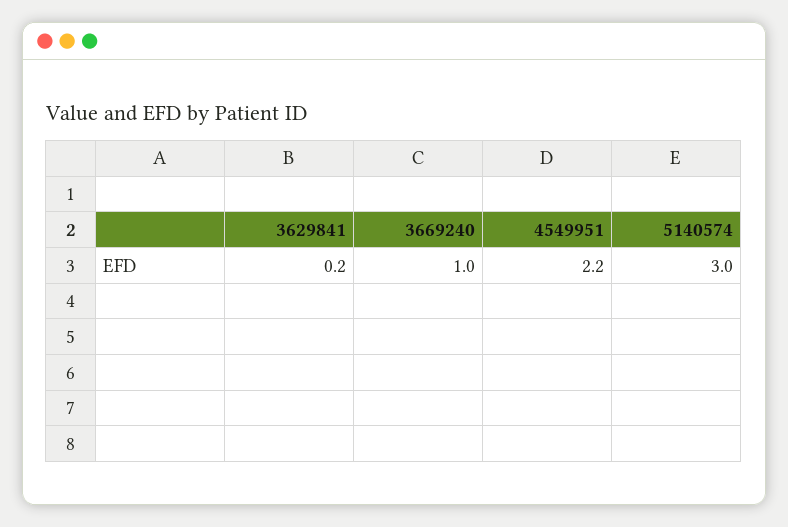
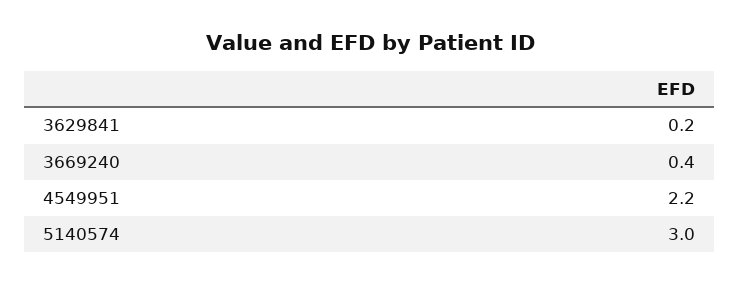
  {
    "3629841": 0.2,
-   "3669240": 1,
+   "3669240": 0.4,
    "4549951": 2.2,
    "5140574": 3
  }

